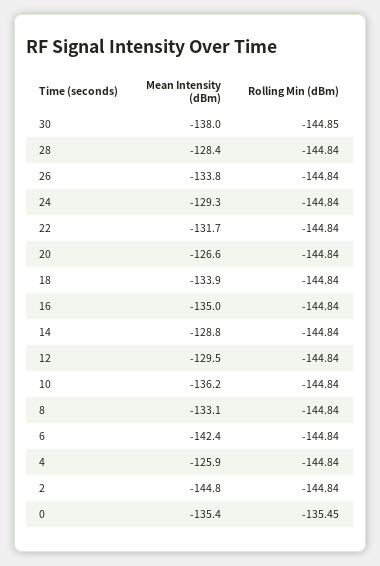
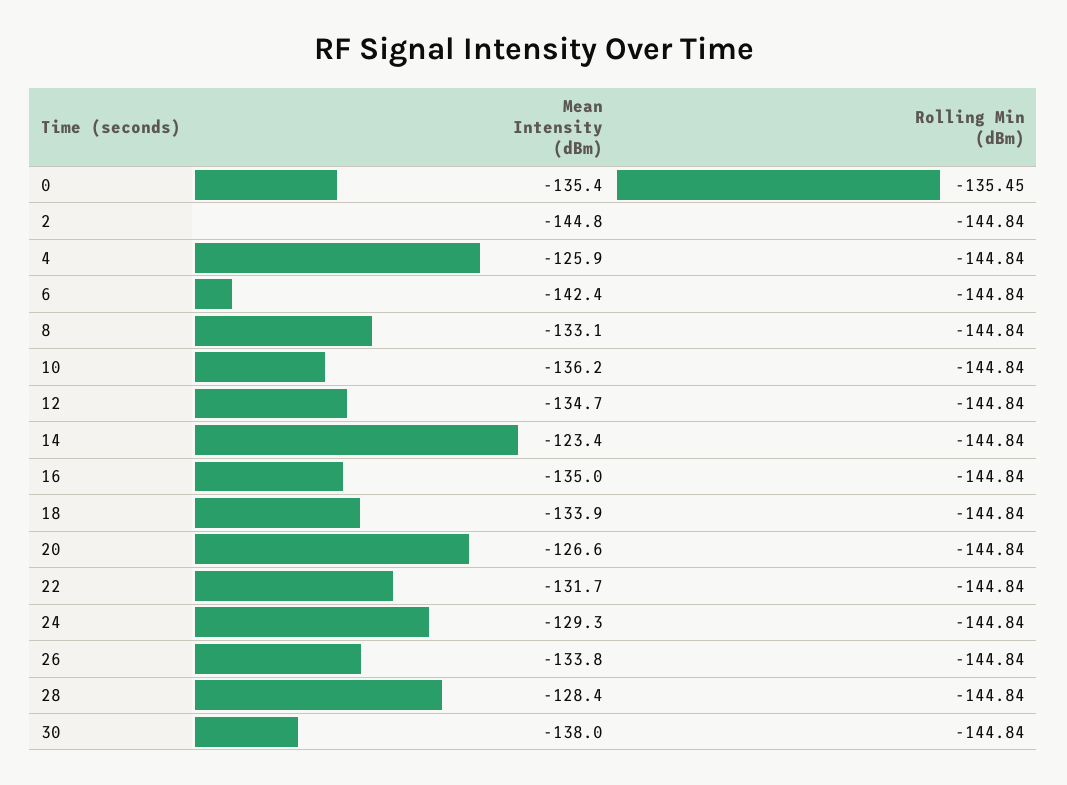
  {
    "Mean Intensity (dBm)": {
      "30": -138,
      "28": -128.4,
      "26": -133.8,
      "24": -129.3,
      "22": -131.7,
      "20": -126.6,
      "18": -133.9,
      "16": -135,
-     "14": -128.8,
+     "14": -123.4,
-     "12": -129.5,
+     "12": -134.7,
      "10": -136.2,
      "8": -133.1,
      "6": -142.4,
      "4": -125.9,
      "2": -144.8,
      "0": -135.4
    },
    "Rolling Min (dBm)": {
-     "30": -144.85,
+     "30": -144.84,
      "28": -144.84,
      "26": -144.84,
      "24": -144.84,
      "22": -144.84,
      "20": -144.84,
      "18": -144.84,
      "16": -144.84,
      "14": -144.84,
      "12": -144.84,
      "10": -144.84,
      "8": -144.84,
      "6": -144.84,
      "4": -144.84,
      "2": -144.84,
      "0": -135.45
    }
  }

